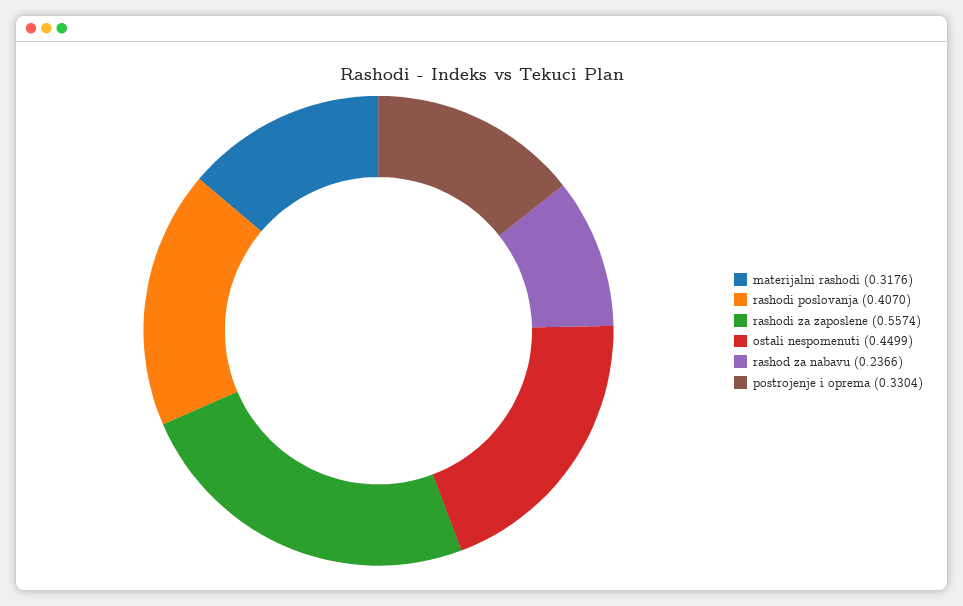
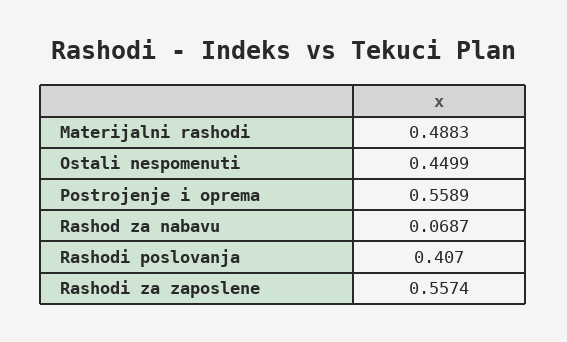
  {
-   "materijalni rashodi": 0.3176,
+   "materijalni rashodi": 0.4883,
    "rashodi poslovanja": 0.407,
    "rashodi za zaposlene": 0.5574,
    "ostali nespomenuti": 0.4499,
-   "rashod za nabavu": 0.2366,
+   "rashod za nabavu": 0.0687,
-   "postrojenje i oprema": 0.3304
+   "postrojenje i oprema": 0.5589
  }

